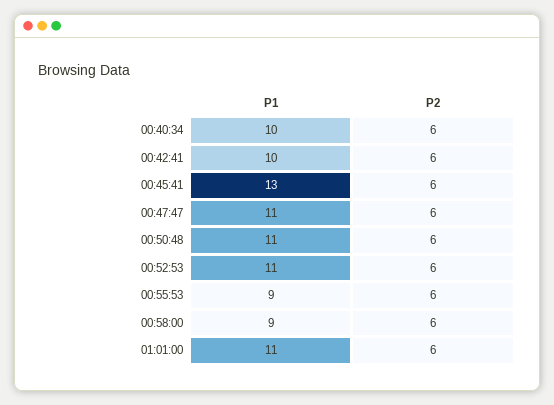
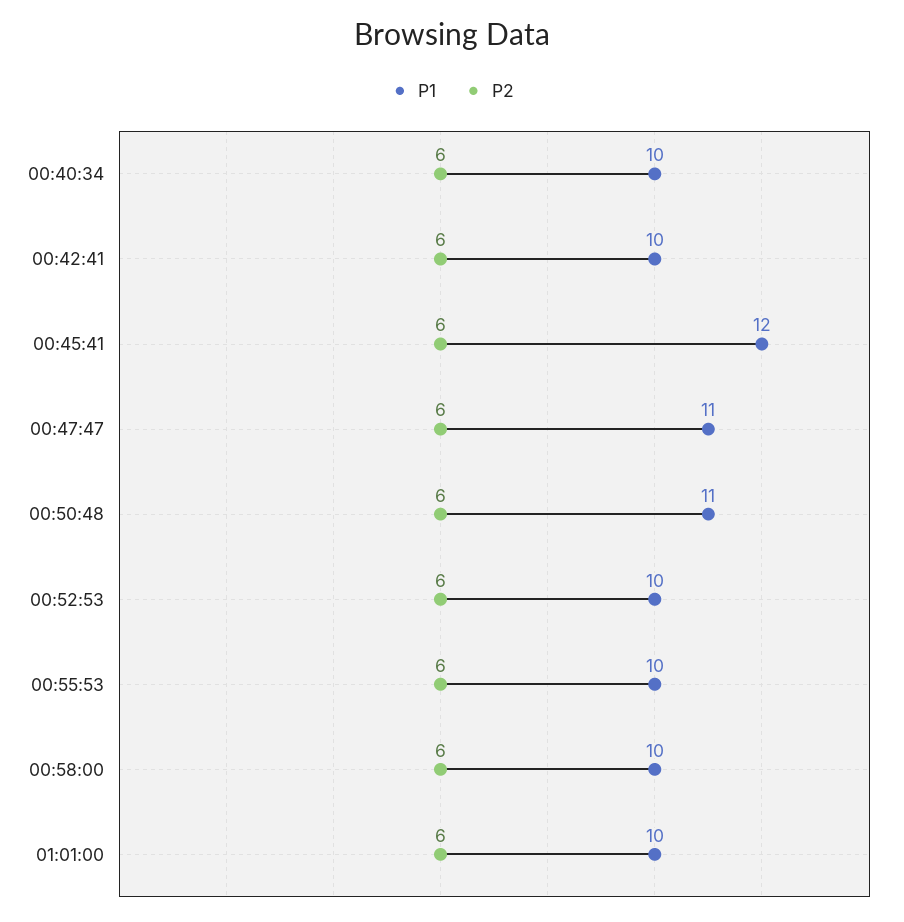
  {
    "P1": {
      "00:40:34": 10,
      "00:42:41": 10,
-     "00:45:41": 13,
+     "00:45:41": 12,
      "00:47:47": 11,
      "00:50:48": 11,
-     "00:52:53": 11,
+     "00:52:53": 10,
-     "00:55:53": 9,
+     "00:55:53": 10,
-     "00:58:00": 9,
+     "00:58:00": 10,
-     "01:01:00": 11
+     "01:01:00": 10
    },
    "P2": {
      "00:40:34": 6,
      "00:42:41": 6,
      "00:45:41": 6,
      "00:47:47": 6,
      "00:50:48": 6,
      "00:52:53": 6,
      "00:55:53": 6,
      "00:58:00": 6,
      "01:01:00": 6
    }
  }

